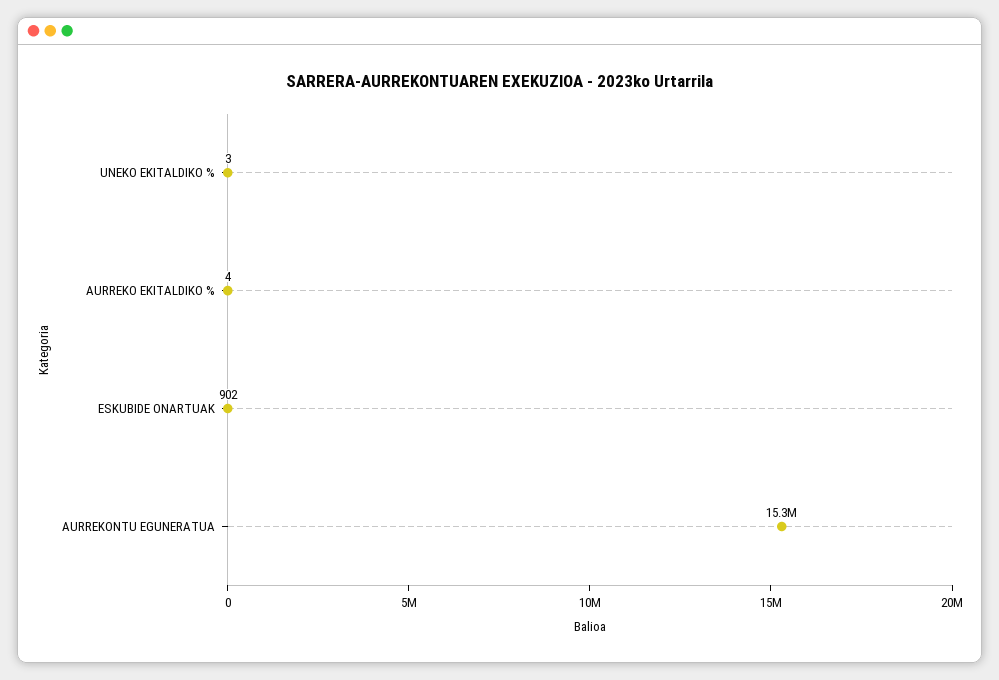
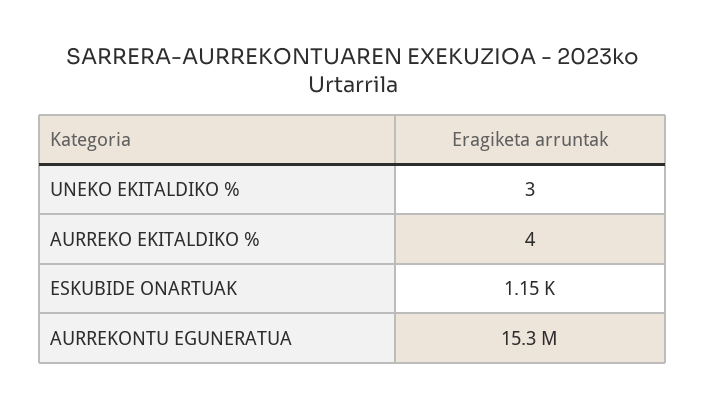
  {
    "UNEKO EKITALDIKO %": 3,
    "AURREKO EKITALDIKO %": 4,
-   "ESKUBIDE ONARTUAK": 902,
+   "ESKUBIDE ONARTUAK": 1150,
    "AURREKONTU EGUNERATUA": 15300000
  }

